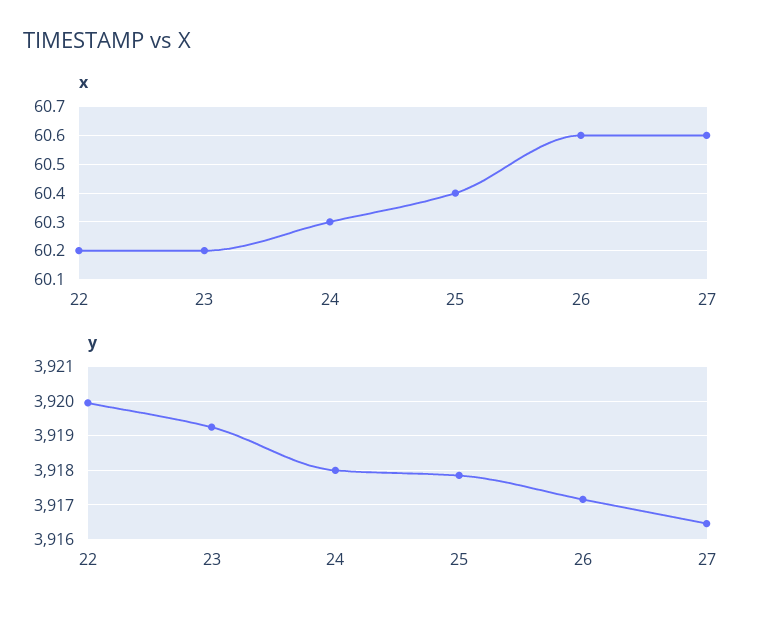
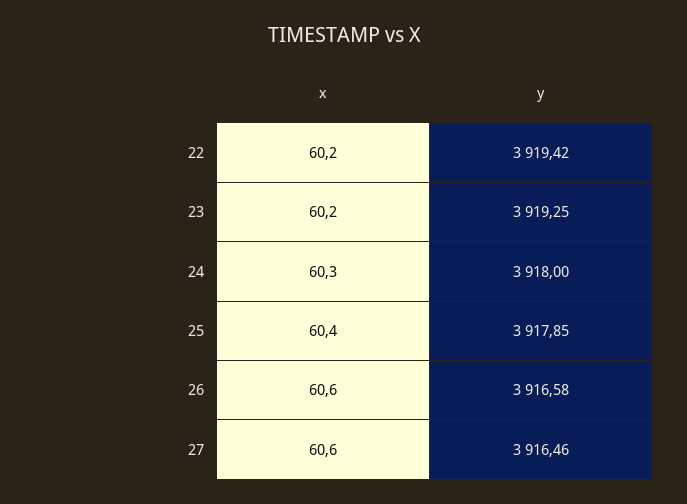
  {
    "x": {
      "22": 60.2,
      "23": 60.2,
      "24": 60.3,
      "25": 60.4,
      "26": 60.6,
      "27": 60.6
    },
    "y": {
-     "22": 3920,
+     "22": 3919.42,
      "23": 3919.25,
      "24": 3918,
      "25": 3917.85,
-     "26": 3917.2,
+     "26": 3916.58,
      "27": 3916.46
    }
  }

